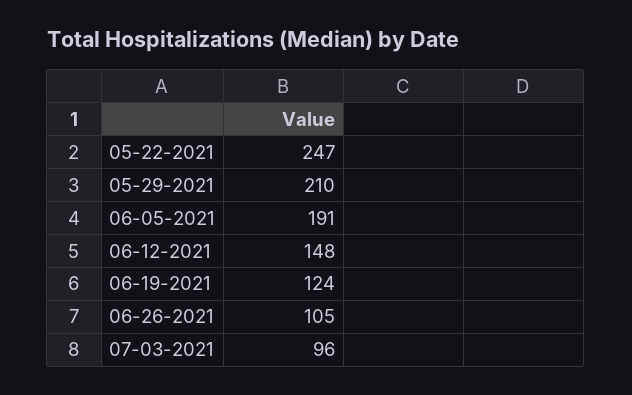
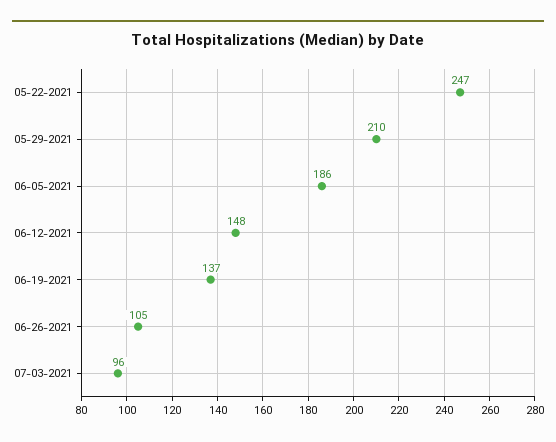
  {
    "05-22-2021": 247,
    "05-29-2021": 210,
-   "06-05-2021": 191,
+   "06-05-2021": 186,
    "06-12-2021": 148,
-   "06-19-2021": 124,
+   "06-19-2021": 137,
    "06-26-2021": 105,
    "07-03-2021": 96
  }

